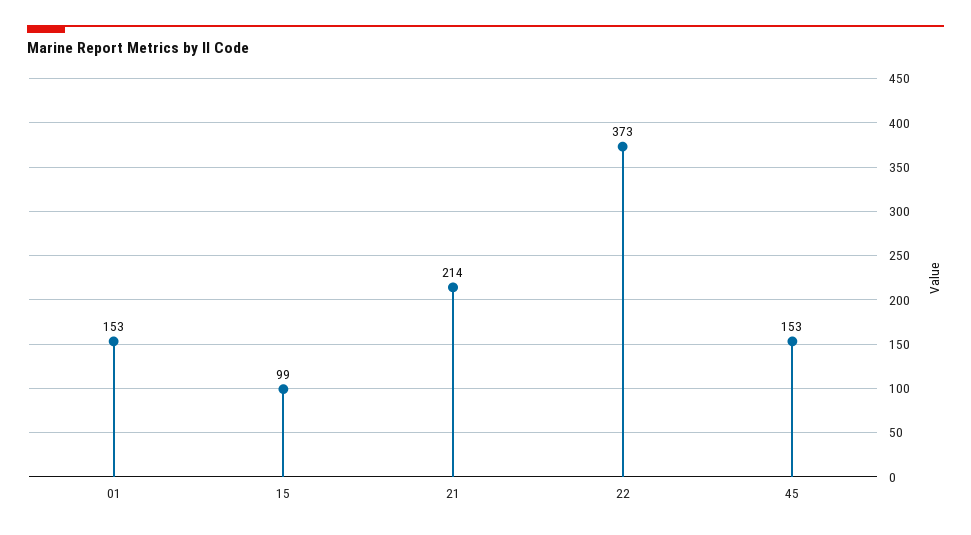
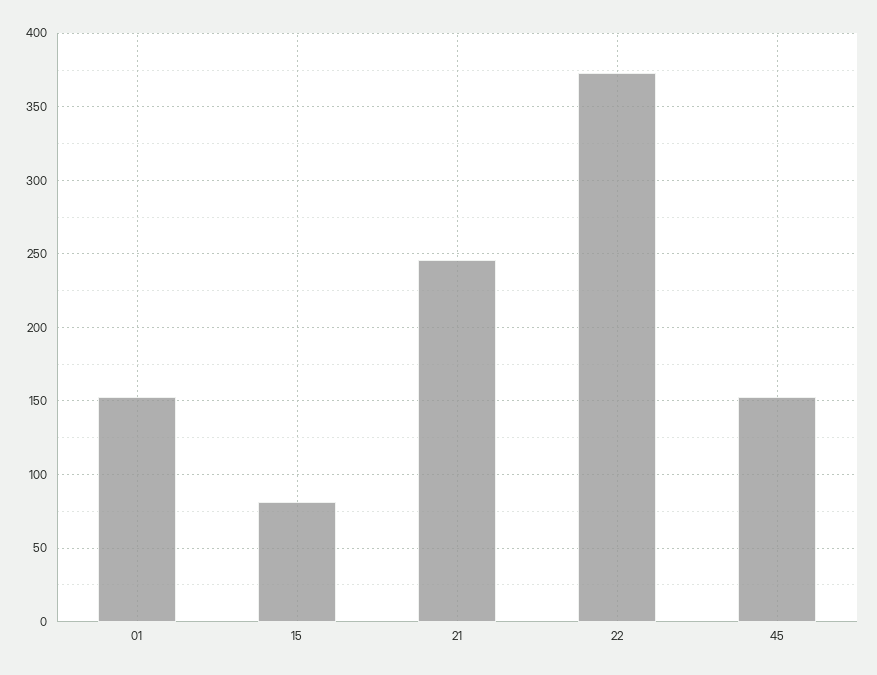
  {
    "01": 153,
-   "15": 99,
+   "15": 80,
-   "21": 214,
+   "21": 245,
    "22": 373,
    "45": 153
  }

